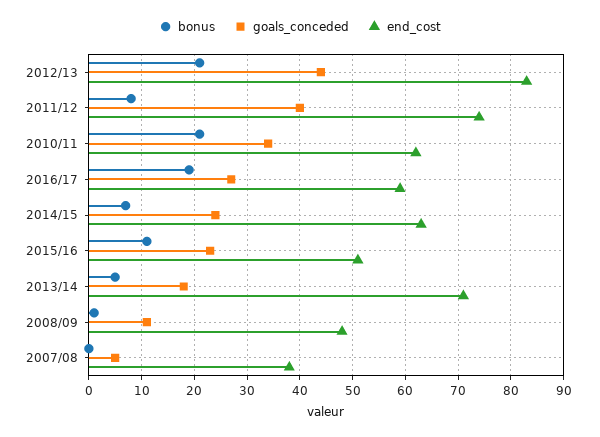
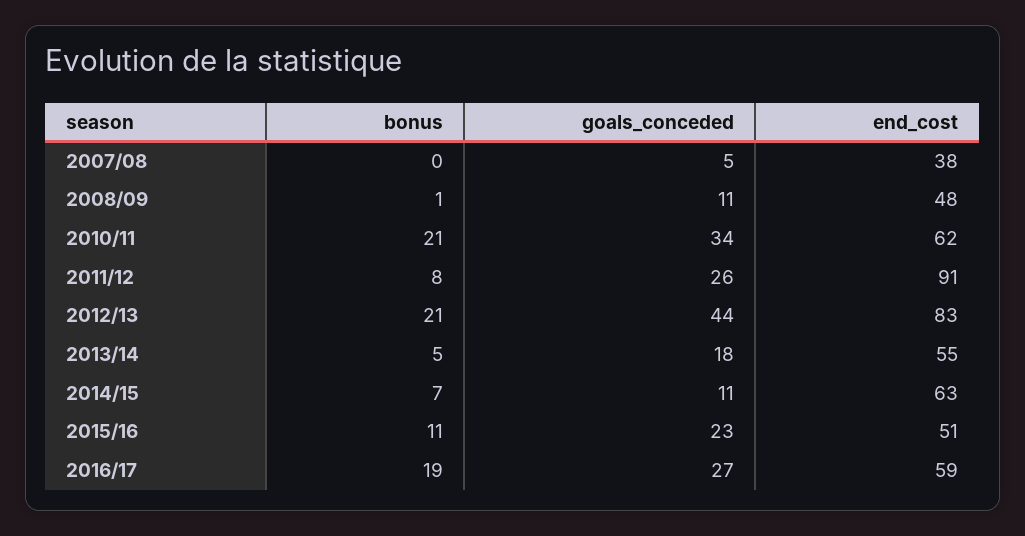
  {
    "bonus": {
      "2012/13": 21,
      "2011/12": 8,
      "2010/11": 21,
      "2016/17": 19,
      "2014/15": 7,
      "2015/16": 11,
      "2013/14": 5,
      "2008/09": 1,
      "2007/08": 0
    },
    "goals_conceded": {
      "2012/13": 44,
-     "2011/12": 40,
+     "2011/12": 26,
      "2010/11": 34,
      "2016/17": 27,
-     "2014/15": 25,
+     "2014/15": 11,
      "2015/16": 23,
      "2013/14": 18,
      "2008/09": 11,
      "2007/08": 5
    },
    "end_cost": {
      "2012/13": 83,
-     "2011/12": 75,
+     "2011/12": 91,
      "2010/11": 62,
      "2016/17": 59,
      "2014/15": 63,
      "2015/16": 51,
-     "2013/14": 70,
+     "2013/14": 55,
      "2008/09": 48,
      "2007/08": 38
    }
  }

